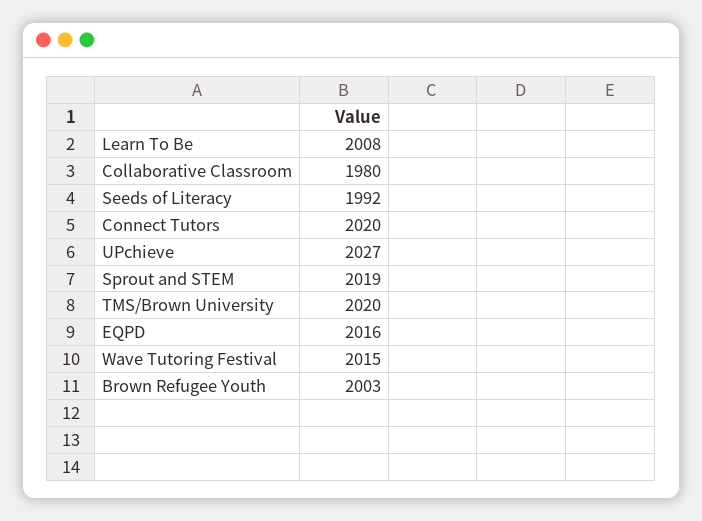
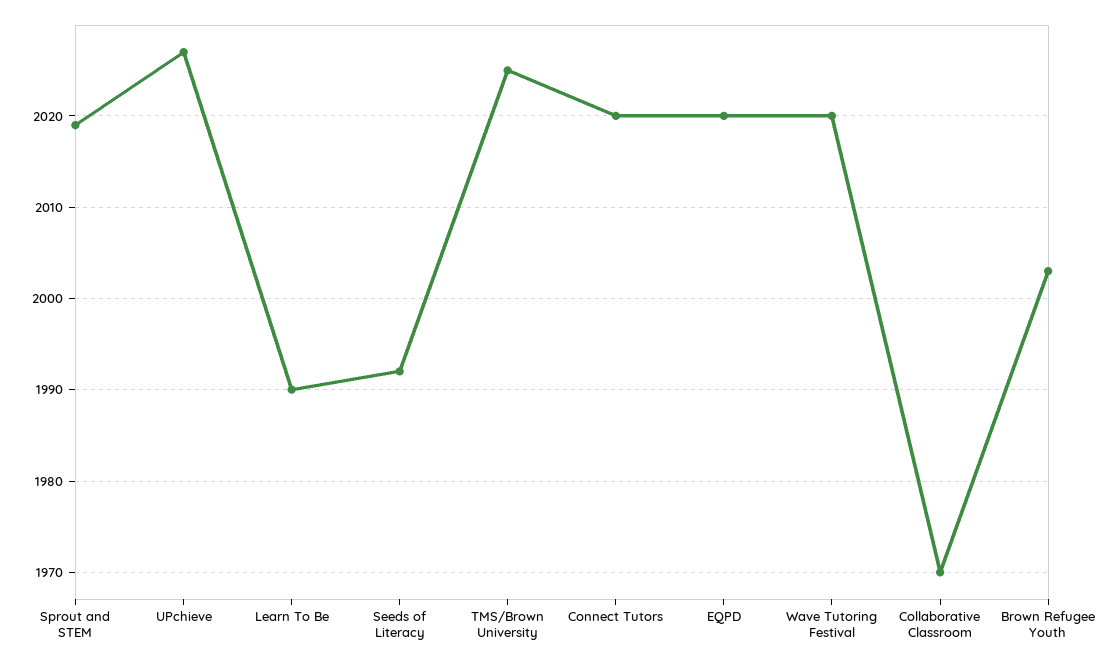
  {
-   "Learn To Be": 2008,
+   "Learn To Be": 1990,
-   "Collaborative Classroom": 1980,
+   "Collaborative Classroom": 1970,
    "Seeds of Literacy": 1992,
    "Connect Tutors": 2020,
    "UPchieve": 2027,
    "Sprout and STEM": 2019,
-   "TMS/Brown University": 2020,
+   "TMS/Brown University": 2025,
-   "EQPD": 2016,
+   "EQPD": 2020,
-   "Wave Tutoring Festival": 2015,
+   "Wave Tutoring Festival": 2020,
    "Brown Refugee Youth": 2003
  }

